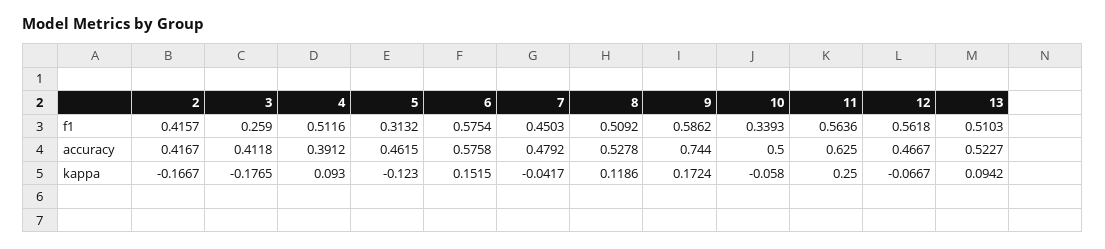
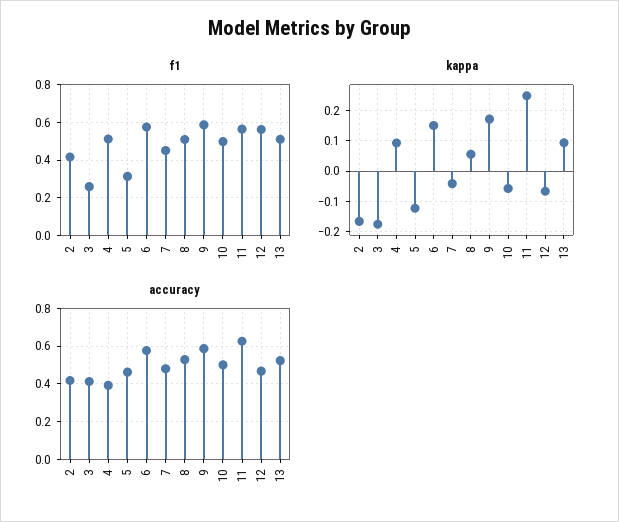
  {
    "f1": {
      "2": 0.4157,
      "3": 0.259,
      "4": 0.5116,
      "5": 0.3132,
      "6": 0.5754,
      "7": 0.4503,
      "8": 0.5092,
      "9": 0.5862,
-     "10": 0.3393,
+     "10": 0.5,
      "11": 0.5636,
      "12": 0.5618,
      "13": 0.5103
    },
    "accuracy": {
      "2": 0.4167,
      "3": 0.4118,
      "4": 0.3912,
      "5": 0.4615,
      "6": 0.5758,
      "7": 0.4792,
      "8": 0.5278,
-     "9": 0.744,
+     "9": 0.6,
      "10": 0.5,
      "11": 0.625,
      "12": 0.4667,
      "13": 0.5227
    },
    "kappa": {
      "2": -0.1667,
      "3": -0.1765,
      "4": 0.093,
      "5": -0.123,
      "6": 0.1515,
      "7": -0.0417,
-     "8": 0.1186,
+     "8": 0.06,
      "9": 0.1724,
      "10": -0.058,
      "11": 0.25,
      "12": -0.0667,
      "13": 0.0942
    }
  }

